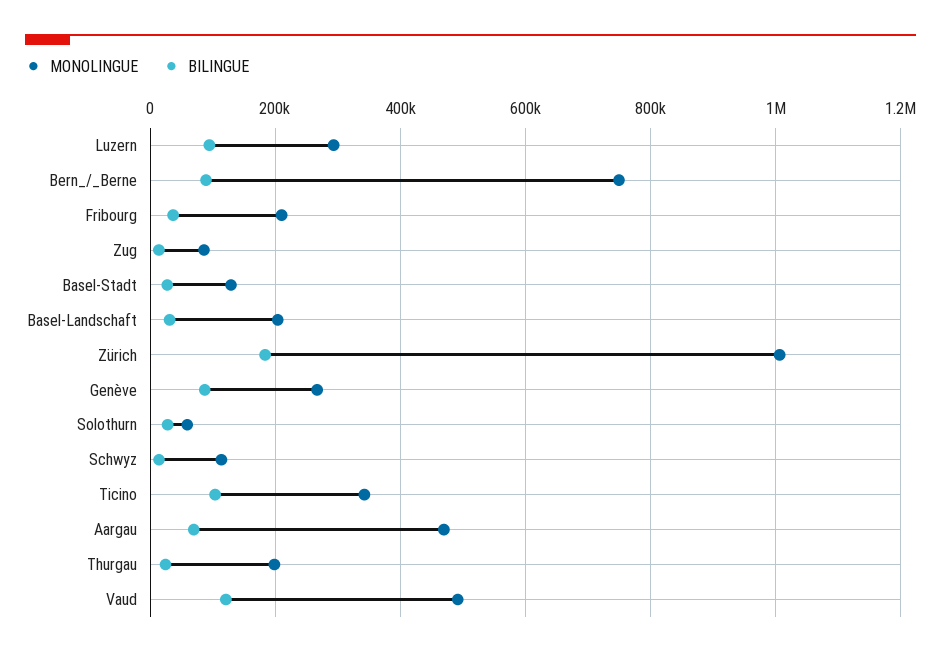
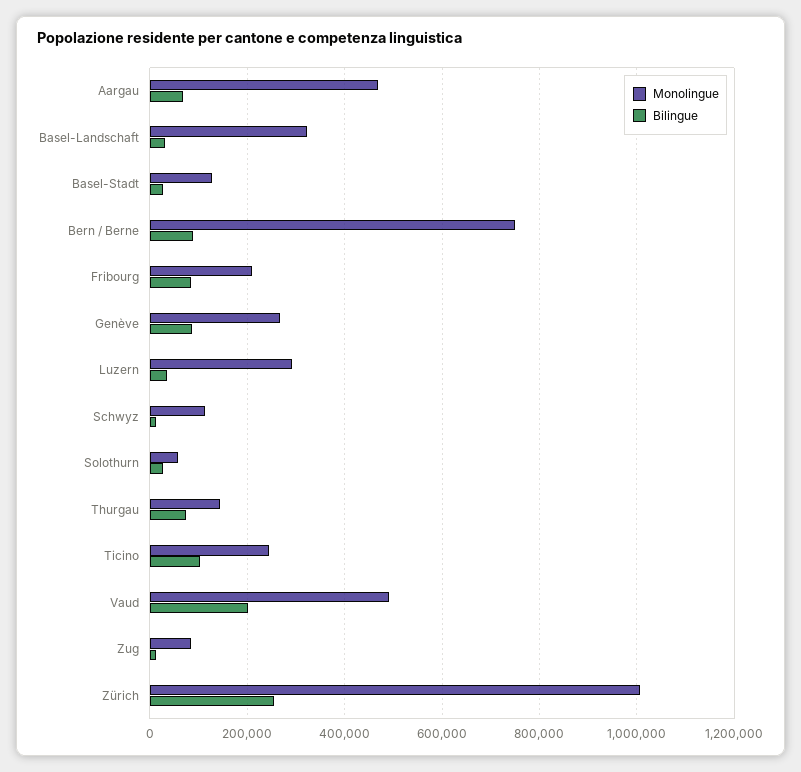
  {
    "MONOLINGUE": {
      "Luzern": 300000,
      "Bern_/_Berne": 740000,
      "Fribourg": 200000,
      "Zug": 80000,
      "Basel-Stadt": 120000,
-     "Basel-Landschaft": 200000,
+     "Basel-Landschaft": 320000,
      "Zürich": 1000000,
      "Genève": 260000,
      "Solothurn": 60000,
      "Schwyz": 120000,
-     "Ticino": 340000,
+     "Ticino": 240000,
      "Aargau": 460000,
-     "Thurgau": 200000,
+     "Thurgau": 140000,
      "Vaud": 500000
    },
    "BILINGUE": {
-     "Luzern": 100000,
+     "Luzern": 40000,
      "Bern_/_Berne": 80000,
-     "Fribourg": 40000,
+     "Fribourg": 80000,
      "Zug": 20000,
      "Basel-Stadt": 20000,
      "Basel-Landschaft": 40000,
-     "Zürich": 180000,
+     "Zürich": 260000,
      "Genève": 80000,
      "Solothurn": 20000,
      "Schwyz": 20000,
      "Ticino": 100000,
      "Aargau": 60000,
-     "Thurgau": 20000,
+     "Thurgau": 80000,
-     "Vaud": 120000
+     "Vaud": 200000
    }
  }

